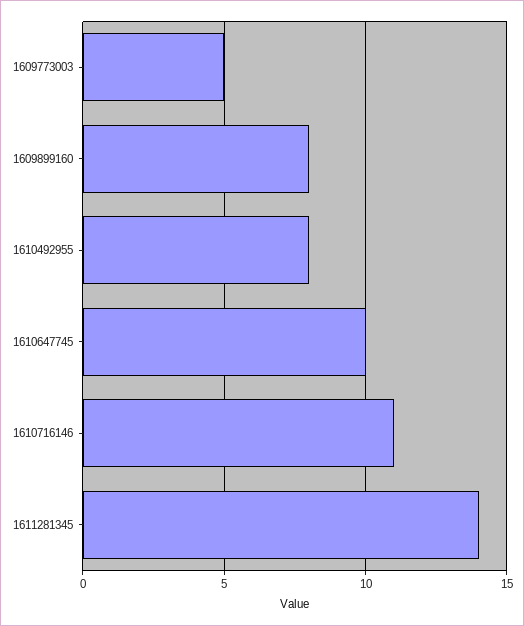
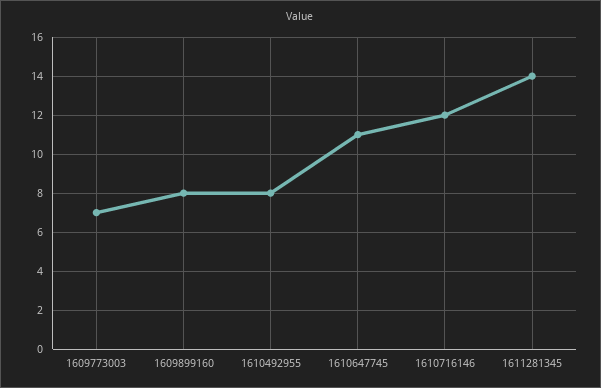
  {
-   "1609773003": 5,
+   "1609773003": 7,
    "1609899160": 8,
    "1610492955": 8,
-   "1610647745": 10,
+   "1610647745": 11,
-   "1610716146": 11,
+   "1610716146": 12,
    "1611281345": 14
  }

